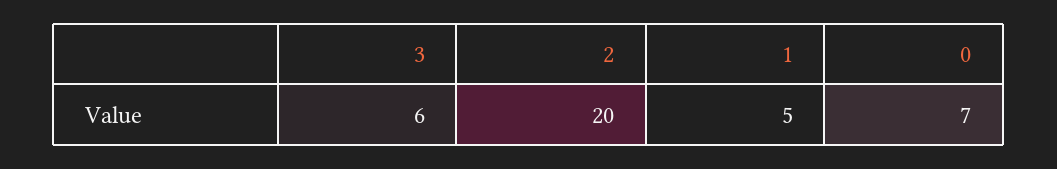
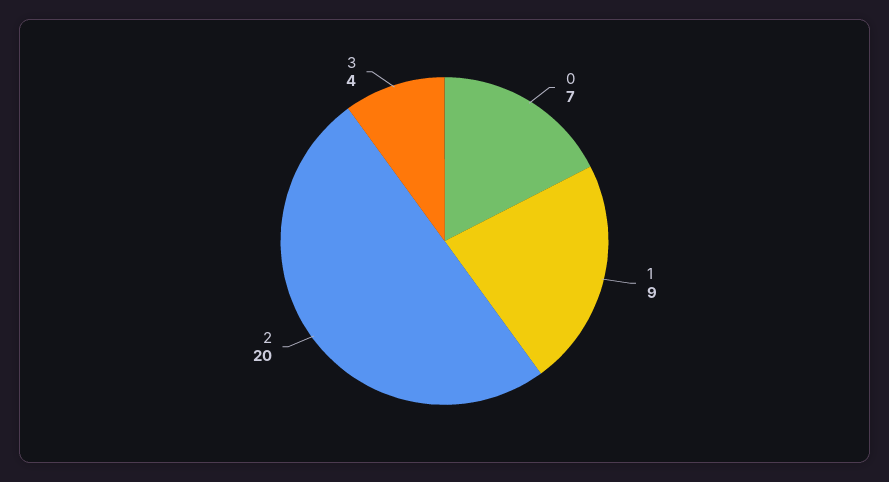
  {
-   "3": 6,
+   "3": 4,
    "2": 20,
-   "1": 5,
+   "1": 9,
    "0": 7
  }

